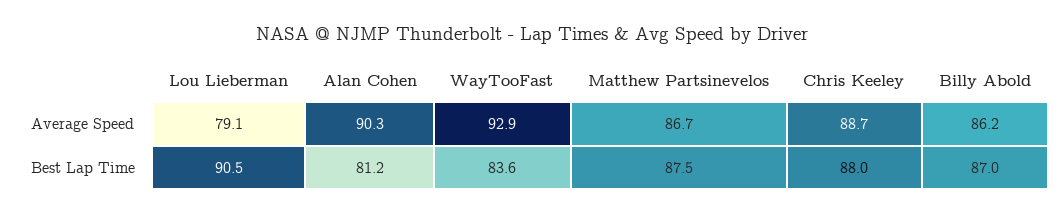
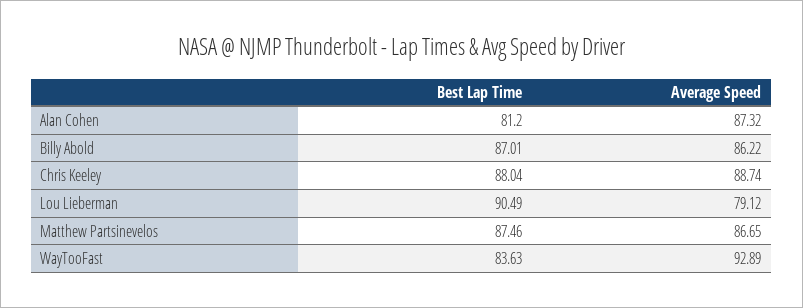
  {
    "Lou Lieberman": {
      "Average Speed": 79.12,
      "Best Lap Time": 90.49
    },
    "Alan Cohen": {
-     "Average Speed": 90.3,
+     "Average Speed": 87.32,
      "Best Lap Time": 81.2
    },
    "WayTooFast": {
      "Average Speed": 92.89,
      "Best Lap Time": 83.63
    },
    "Matthew Partsinevelos": {
      "Average Speed": 86.65,
      "Best Lap Time": 87.46
    },
    "Chris Keeley": {
      "Average Speed": 88.74,
      "Best Lap Time": 88.04
    },
    "Billy Abold": {
      "Average Speed": 86.22,
      "Best Lap Time": 87.01
    }
  }

